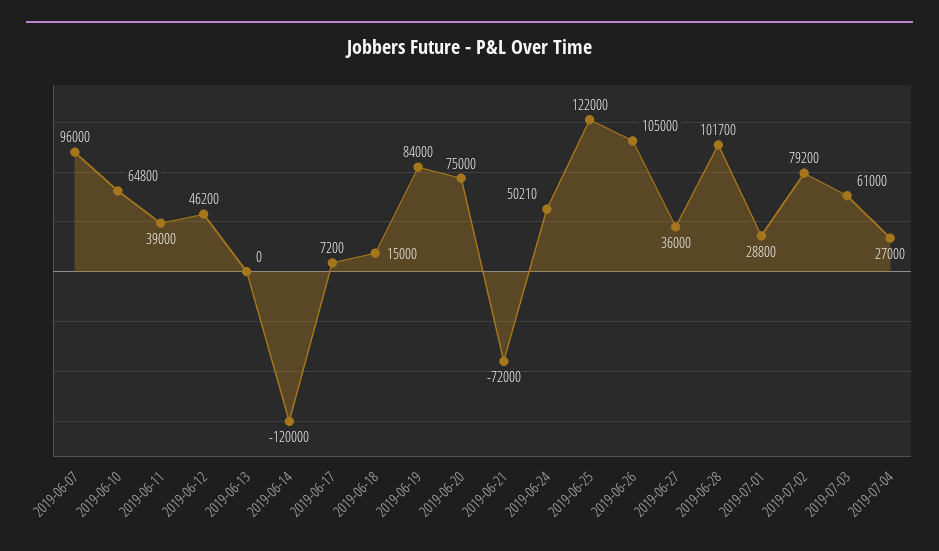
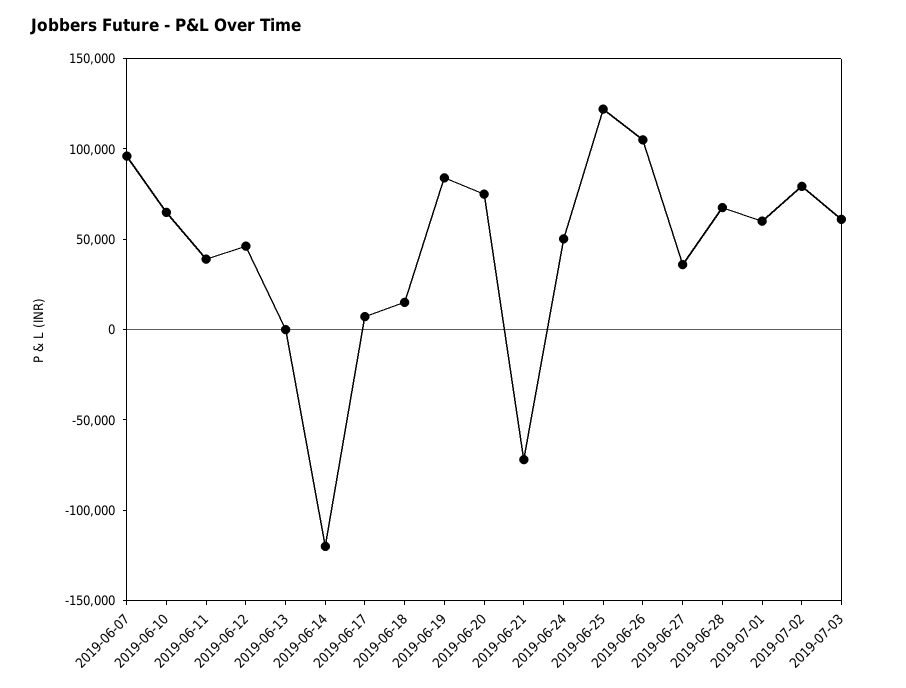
  {
    "2019-06-07": 96000,
    "2019-06-10": 64800,
    "2019-06-11": 39000,
    "2019-06-12": 46200,
    "2019-06-13": 0,
    "2019-06-14": -120000,
    "2019-06-17": 7200,
    "2019-06-18": 15000,
    "2019-06-19": 84000,
    "2019-06-20": 75000,
    "2019-06-21": -72000,
    "2019-06-24": 50210,
    "2019-06-25": 122000,
    "2019-06-26": 105000,
    "2019-06-27": 36000,
-   "2019-06-28": 101700,
+   "2019-06-28": 70000,
-   "2019-07-01": 28800,
+   "2019-07-01": 60000,
    "2019-07-02": 79200,
-   "2019-07-03": 61000,
+   "2019-07-03": 61000
-   "2019-07-04": 27000
  }

